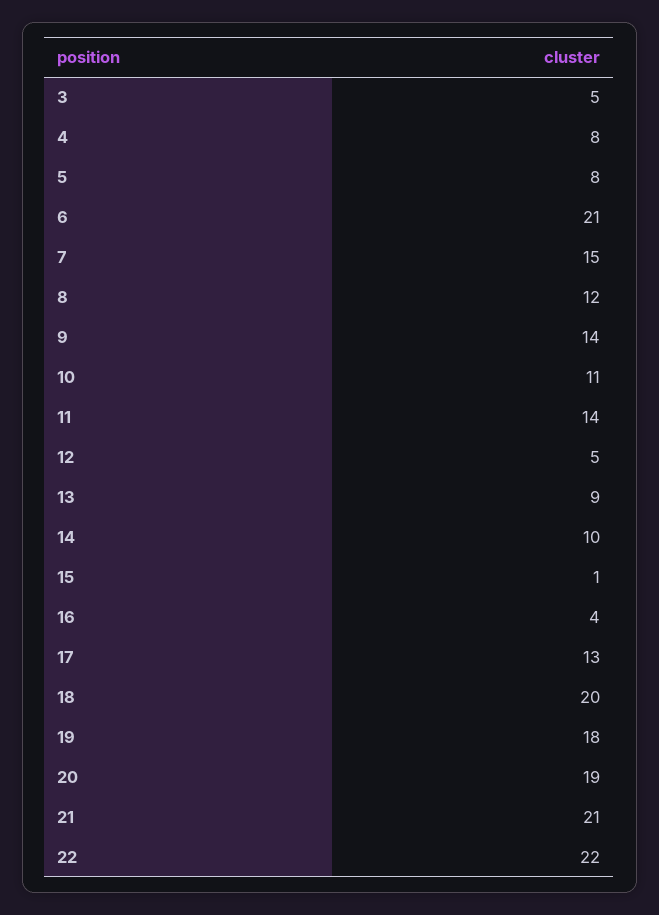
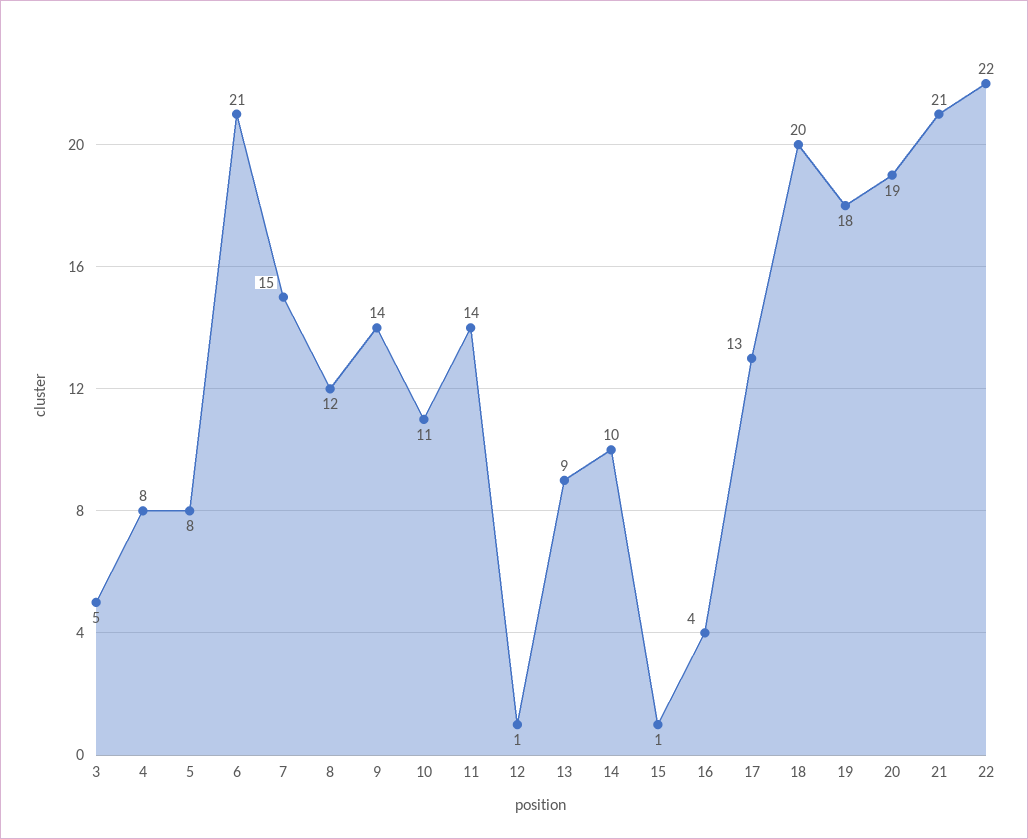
  {
    "3": 5,
    "4": 8,
    "5": 8,
    "6": 21,
    "7": 15,
    "8": 12,
    "9": 14,
    "10": 11,
    "11": 14,
-   "12": 5,
+   "12": 1,
    "13": 9,
    "14": 10,
    "15": 1,
    "16": 4,
    "17": 13,
    "18": 20,
    "19": 18,
    "20": 19,
    "21": 21,
    "22": 22
  }

